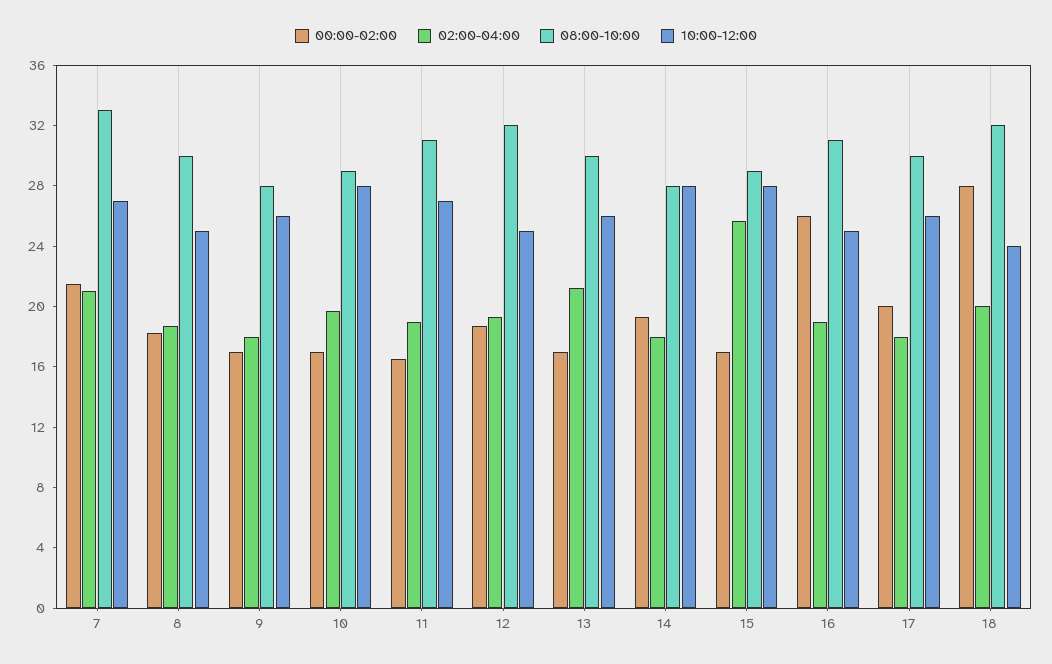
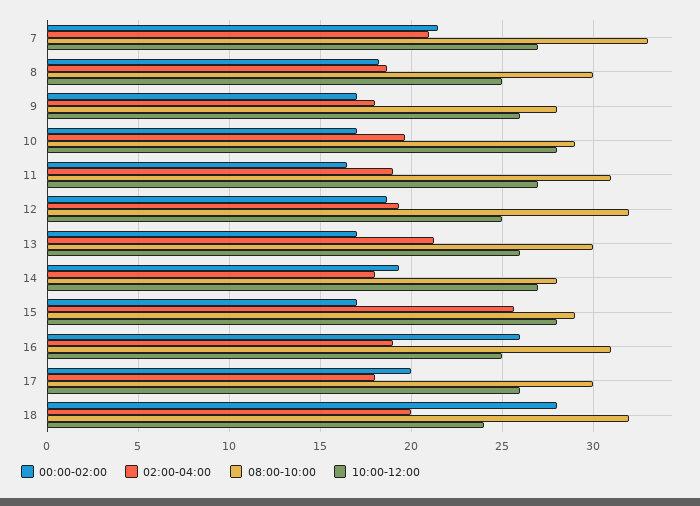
  {
    "00:00-02:00": {
      "7": 21.5,
      "8": 18.5,
      "9": 17,
      "10": 17,
      "11": 16.5,
      "12": 18.5,
      "13": 17,
      "14": 19.5,
      "15": 17,
      "16": 26,
      "17": 20,
      "18": 28
    },
    "02:00-04:00": {
      "7": 21,
      "8": 18.5,
      "9": 18,
      "10": 19.5,
      "11": 19,
      "12": 19.5,
      "13": 21.5,
      "14": 18,
      "15": 25.5,
      "16": 19,
      "17": 18,
      "18": 20
    },
    "08:00-10:00": {
      "7": 33,
      "8": 30,
      "9": 28,
      "10": 29,
      "11": 31,
      "12": 32,
      "13": 30,
      "14": 28,
      "15": 29,
      "16": 31,
      "17": 30,
      "18": 32
    },
    "10:00-12:00": {
      "7": 27,
      "8": 25,
      "9": 26,
      "10": 28,
      "11": 27,
      "12": 25,
      "13": 26,
-     "14": 28,
+     "14": 27,
      "15": 28,
      "16": 25,
      "17": 26,
      "18": 24
    }
  }

